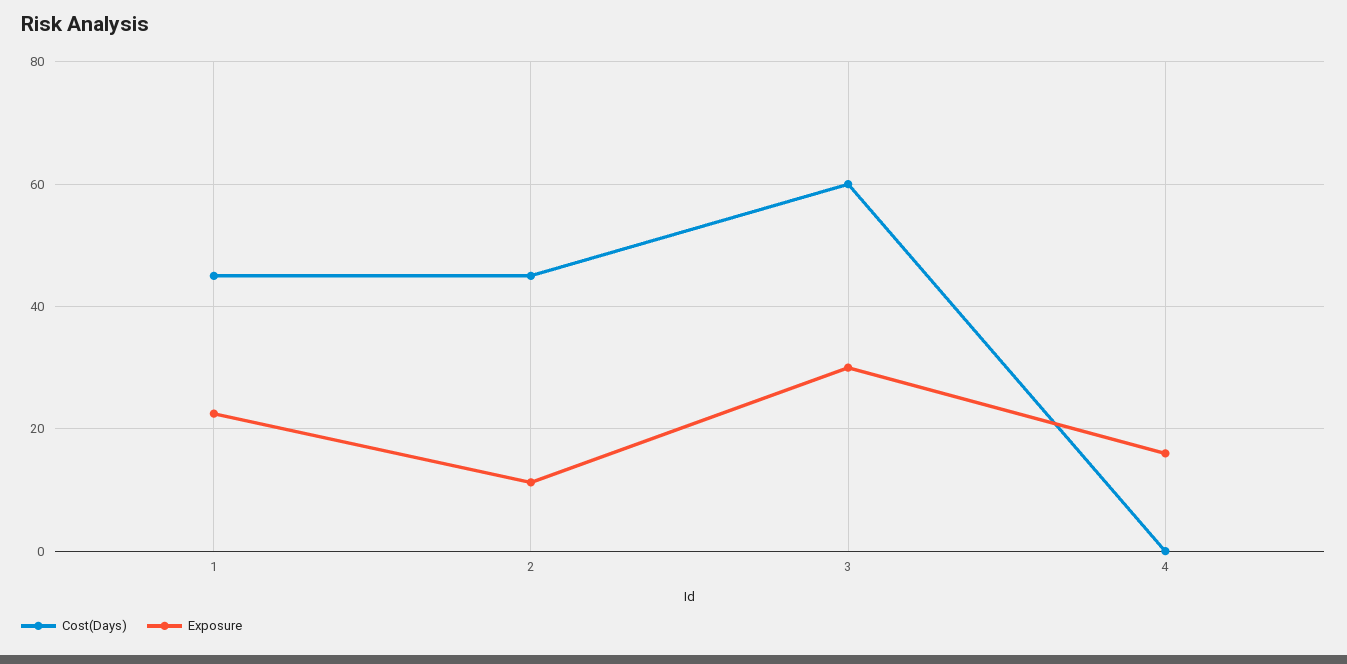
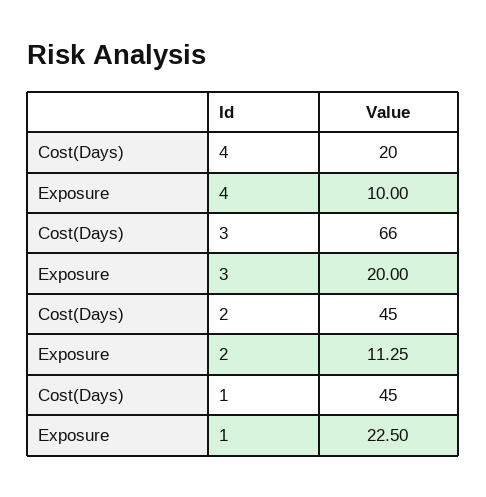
  {
    "Cost(Days)": {
      "1": 45,
      "2": 45,
-     "3": 60,
+     "3": 66,
-     "4": 0
+     "4": 20
    },
    "Exposure": {
      "1": 22.5,
      "2": 11.25,
-     "3": 30,
+     "3": 20,
-     "4": 16
+     "4": 10
    }
  }

